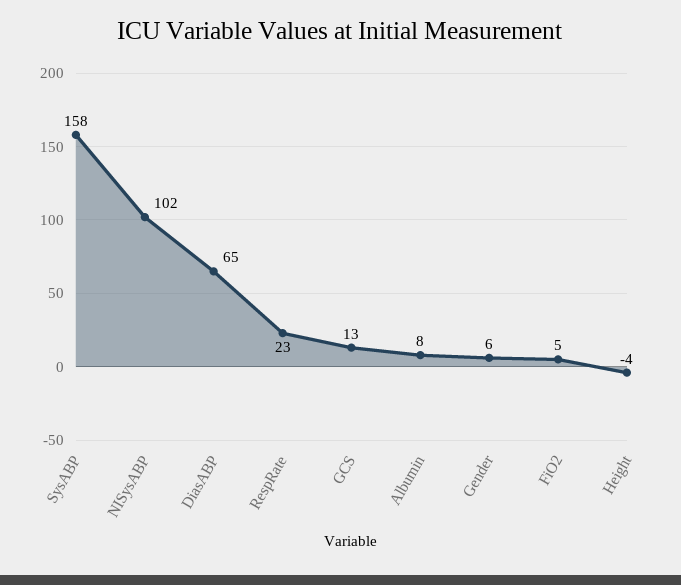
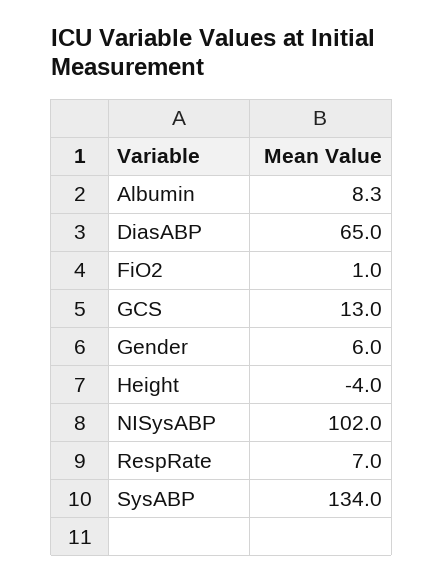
  {
-   "SysABP": 158,
+   "SysABP": 134,
    "NISysABP": 102,
    "DiasABP": 65,
-   "RespRate": 23,
+   "RespRate": 7,
    "GCS": 13,
    "Albumin": 8.3,
    "Gender": 6,
-   "FiO2": 5,
+   "FiO2": 1,
    "Height": -4
  }

